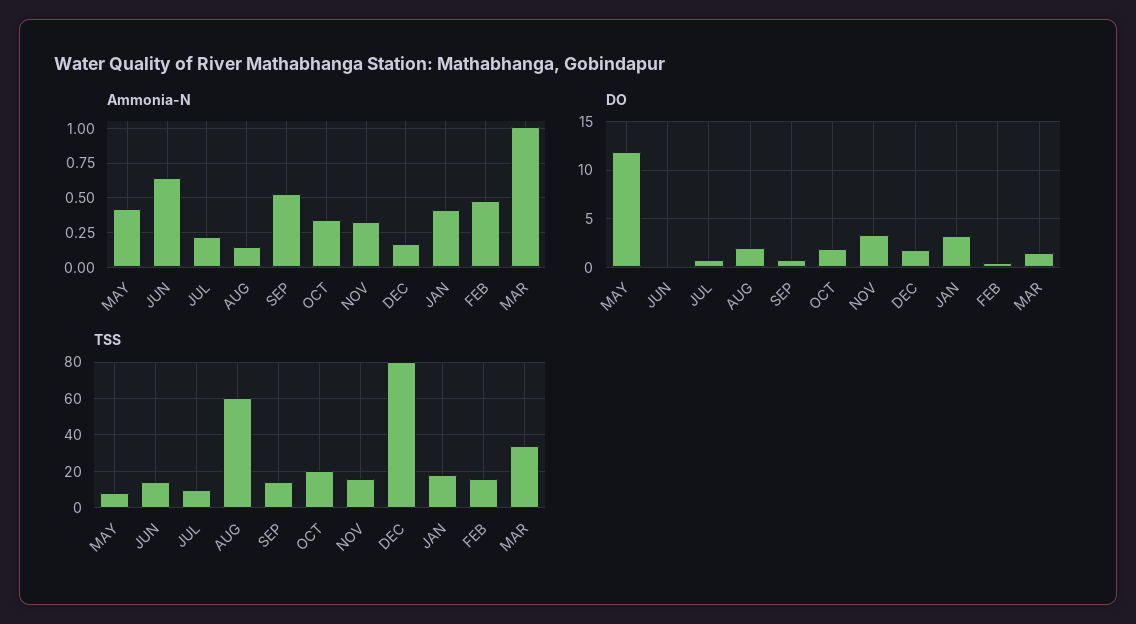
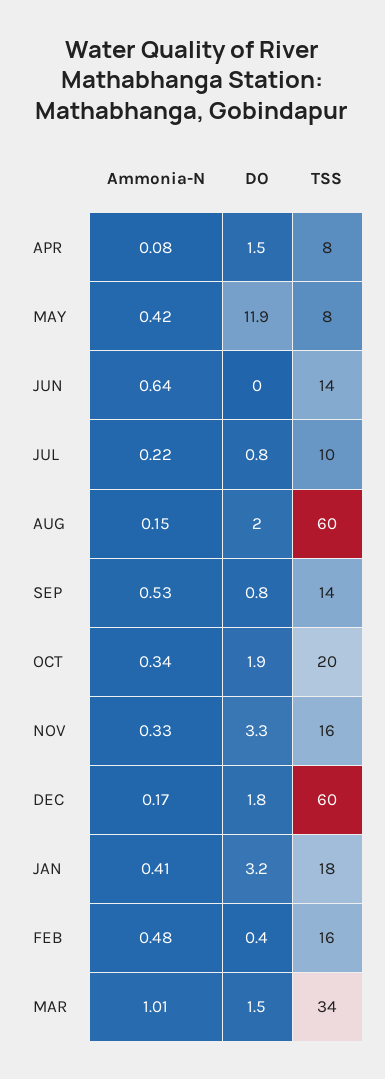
  {
    "Ammonia-N": {
      "MAY": 0.42,
      "JUN": 0.64,
      "JUL": 0.22,
      "AUG": 0.15,
      "SEP": 0.53,
      "OCT": 0.34,
      "NOV": 0.33,
      "DEC": 0.17,
      "JAN": 0.41,
      "FEB": 0.48,
-     "MAR": 1.01
+     "MAR": 1.01,
+     "APR": 0.08
    },
    "DO": {
      "MAY": 11.9,
      "JUN": 0,
      "JUL": 0.8,
      "AUG": 2,
      "SEP": 0.8,
      "OCT": 1.9,
      "NOV": 3.3,
      "DEC": 1.8,
      "JAN": 3.2,
      "FEB": 0.4,
-     "MAR": 1.5
+     "MAR": 1.5,
+     "APR": 1.5
    },
    "TSS": {
      "MAY": 8,
      "JUN": 14,
      "JUL": 10,
      "AUG": 60,
      "SEP": 14,
      "OCT": 20,
      "NOV": 16,
-     "DEC": 80,
+     "DEC": 60,
      "JAN": 18,
      "FEB": 16,
-     "MAR": 34
+     "MAR": 34,
+     "APR": 8
    }
  }

